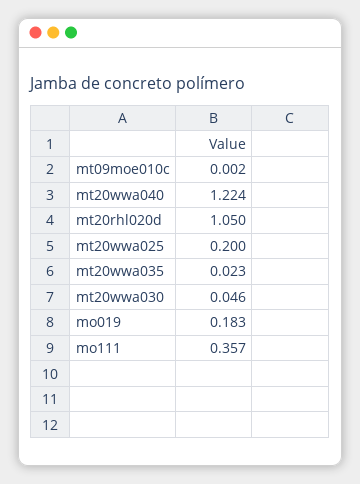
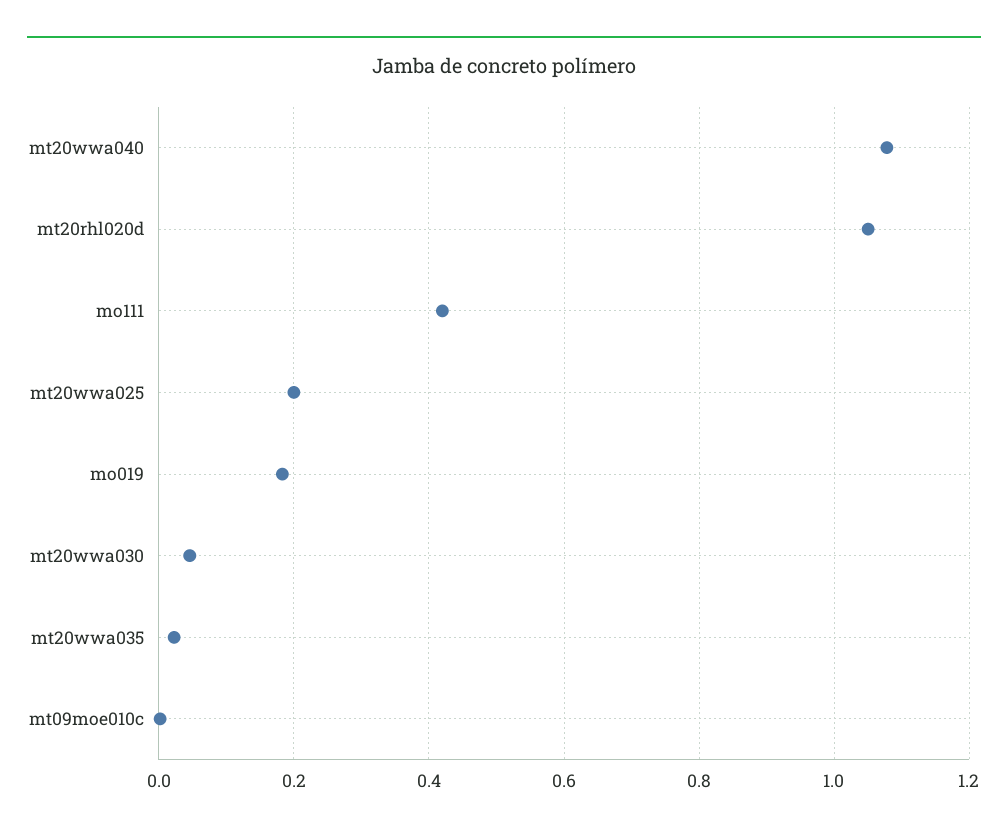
  {
    "mt09moe010c": 0.002,
-   "mt20wwa040": 1.224,
+   "mt20wwa040": 1.08,
    "mt20rhl020d": 1.05,
    "mt20wwa025": 0.2,
    "mt20wwa035": 0.023,
    "mt20wwa030": 0.046,
    "mo019": 0.183,
-   "mo111": 0.357
+   "mo111": 0.42
  }

